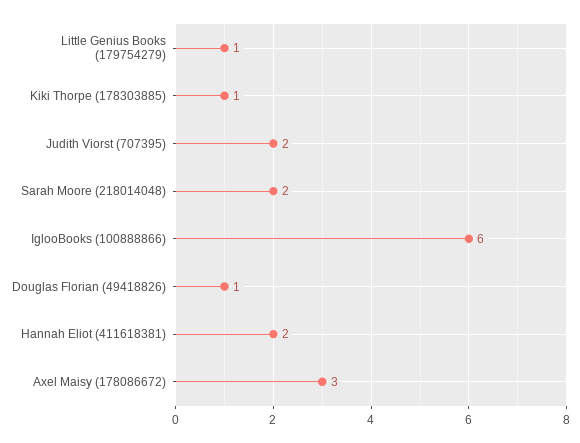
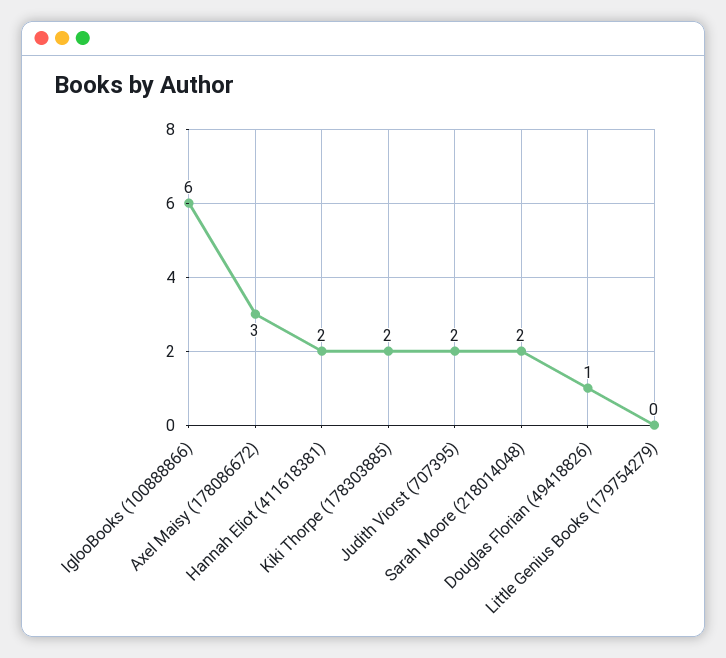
  {
-   "Little Genius Books (179754279)": 1,
+   "Little Genius Books (179754279)": 0,
-   "Kiki Thorpe (178303885)": 1,
+   "Kiki Thorpe (178303885)": 2,
    "Judith Viorst (707395)": 2,
    "Sarah Moore (218014048)": 2,
    "IglooBooks (100888866)": 6,
    "Douglas Florian (49418826)": 1,
    "Hannah Eliot (411618381)": 2,
    "Axel Maisy (178086672)": 3
  }

